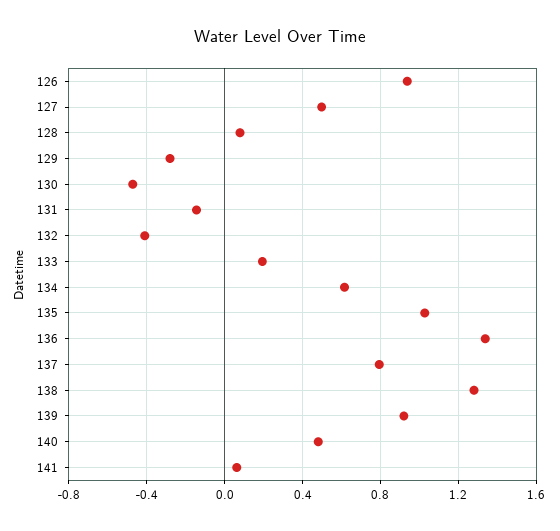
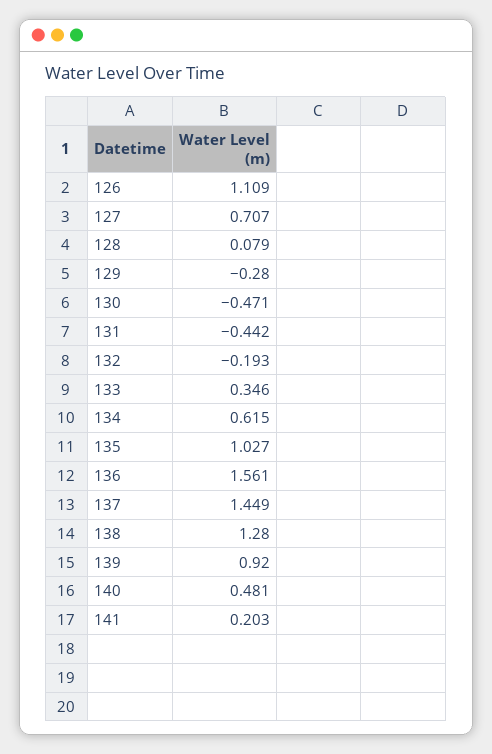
  {
-   "126": 0.95,
+   "126": 1.109,
-   "127": 0.5,
+   "127": 0.707,
    "128": 0.079,
    "129": -0.28,
    "130": -0.471,
-   "131": -0.15,
+   "131": -0.442,
-   "132": -0.4,
+   "132": -0.193,
-   "133": 0.2,
+   "133": 0.346,
    "134": 0.615,
    "135": 1.027,
-   "136": 1.35,
+   "136": 1.561,
-   "137": 0.8,
+   "137": 1.449,
    "138": 1.28,
    "139": 0.92,
    "140": 0.481,
-   "141": 0.05
+   "141": 0.203
  }

